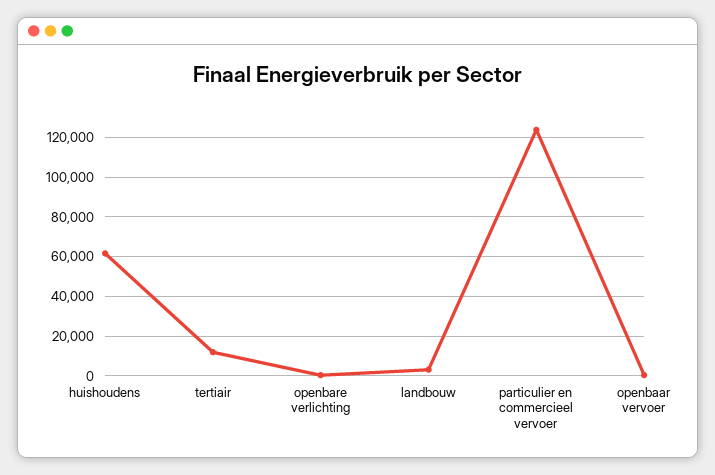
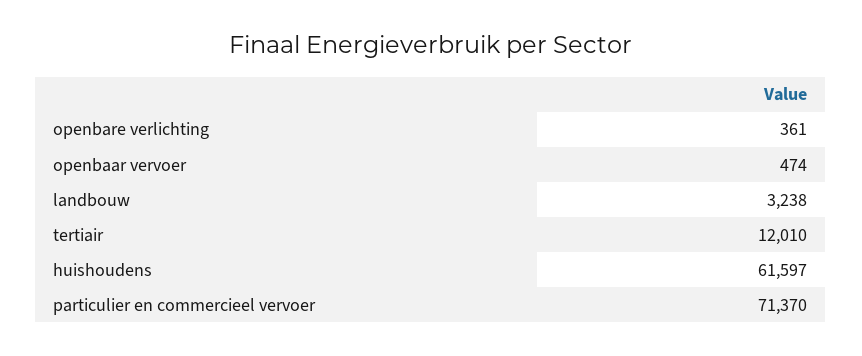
  {
    "huishoudens": 61597,
    "tertiair": 12010,
    "openbare verlichting": 361,
    "landbouw": 3238,
-   "particulier en commercieel vervoer": 125000,
+   "particulier en commercieel vervoer": 71370,
    "openbaar vervoer": 474
  }

